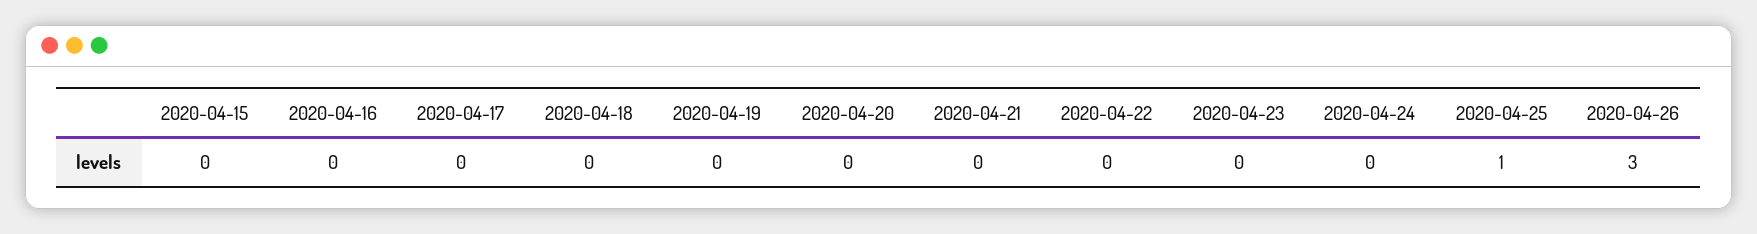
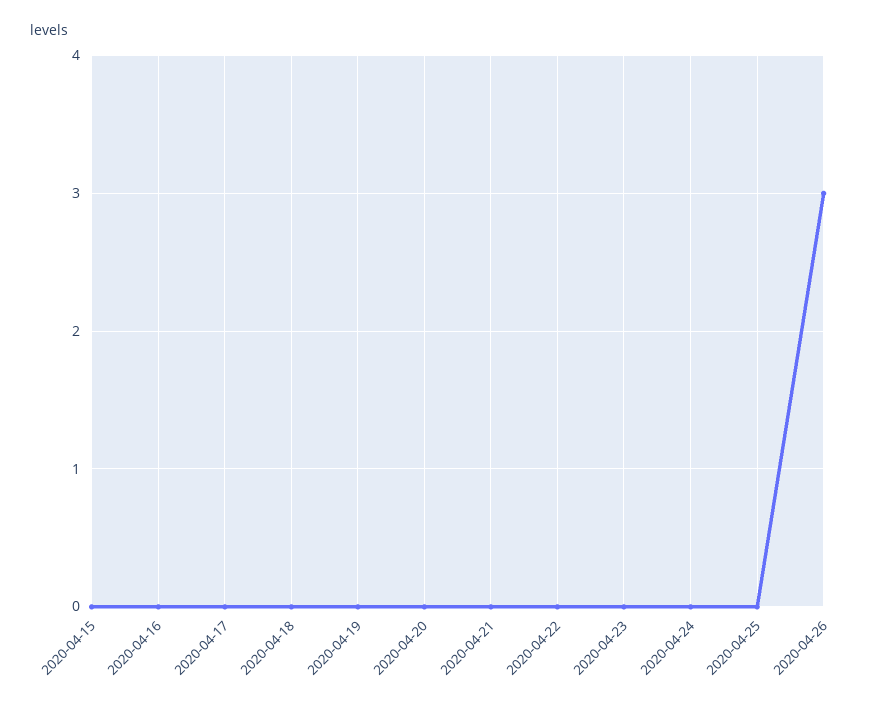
  {
    "2020-04-15": 0,
    "2020-04-16": 0,
    "2020-04-17": 0,
    "2020-04-18": 0,
    "2020-04-19": 0,
    "2020-04-20": 0,
    "2020-04-21": 0,
    "2020-04-22": 0,
    "2020-04-23": 0,
    "2020-04-24": 0,
-   "2020-04-25": 1,
+   "2020-04-25": 0,
    "2020-04-26": 3
  }

